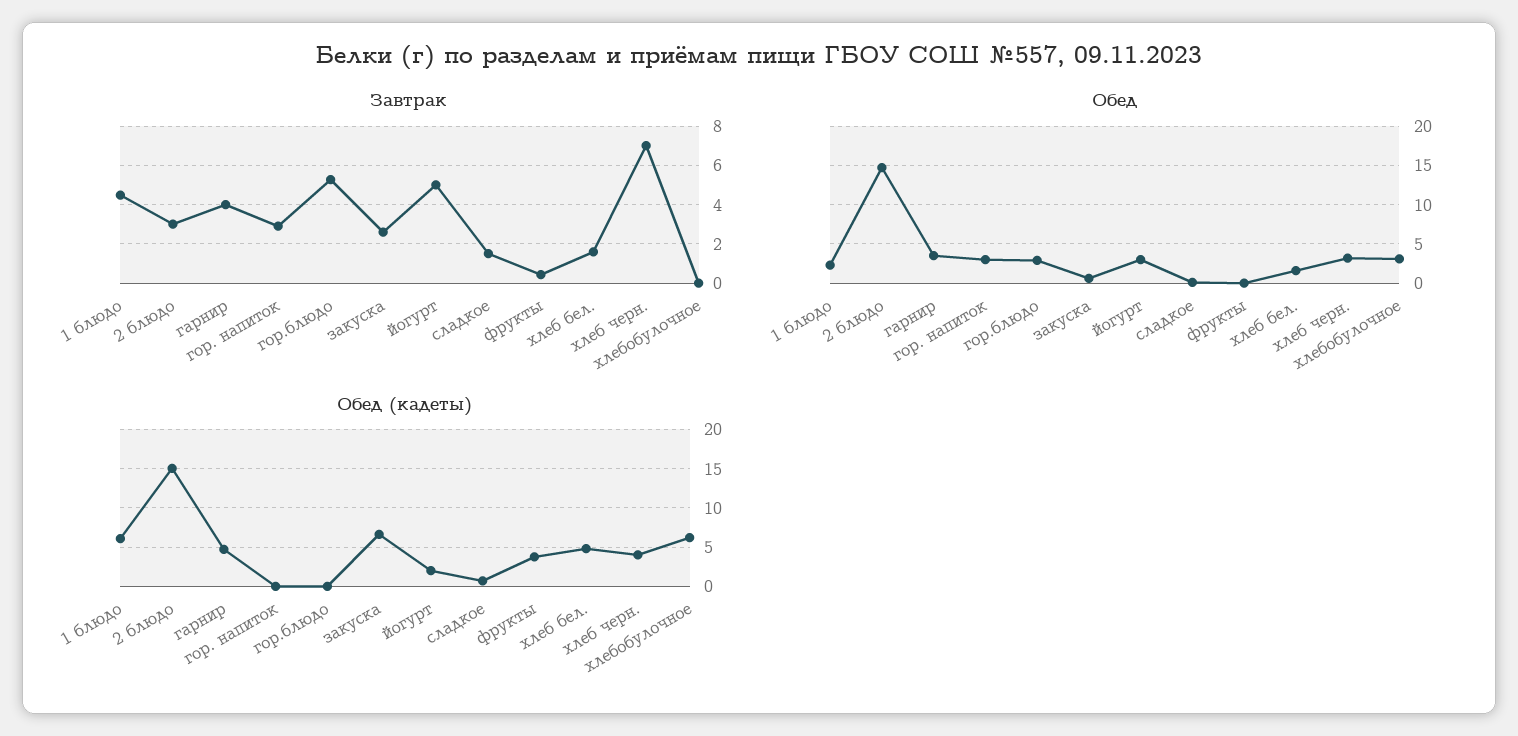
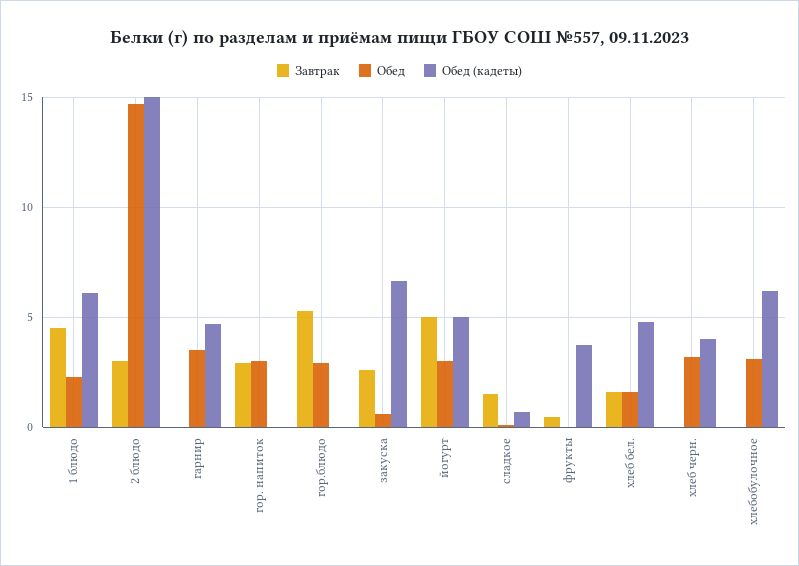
  {
    "Завтрак": {
      "1 блюдо": 4.5,
      "2 блюдо": 3,
-     "гарнир": 4,
+     "гарнир": 0,
      "гор. напиток": 3,
      "гор.блюдо": 5.5,
      "закуска": 2.5,
      "йогурт": 5,
      "сладкое": 1.5,
      "фрукты": 0.5,
      "хлеб бел.": 1.5,
-     "хлеб черн.": 7,
+     "хлеб черн.": 0,
      "хлебобулочное": 0
    },
    "Обед": {
      "1 блюдо": 2.5,
      "2 блюдо": 14.5,
      "гарнир": 3.5,
      "гор. напиток": 3,
      "гор.блюдо": 3,
      "закуска": 0.5,
      "йогурт": 3,
      "сладкое": 0,
      "фрукты": 0,
      "хлеб бел.": 1.5,
      "хлеб черн.": 3,
      "хлебобулочное": 3
    },
    "Обед (кадеты)": {
      "1 блюдо": 6,
      "2 блюдо": 15,
      "гарнир": 4.5,
      "гор. напиток": 0,
      "гор.блюдо": 0,
      "закуска": 6.5,
-     "йогурт": 2,
+     "йогурт": 5,
      "сладкое": 0.5,
      "фрукты": 4,
      "хлеб бел.": 5,
      "хлеб черн.": 4,
      "хлебобулочное": 6
    }
  }

